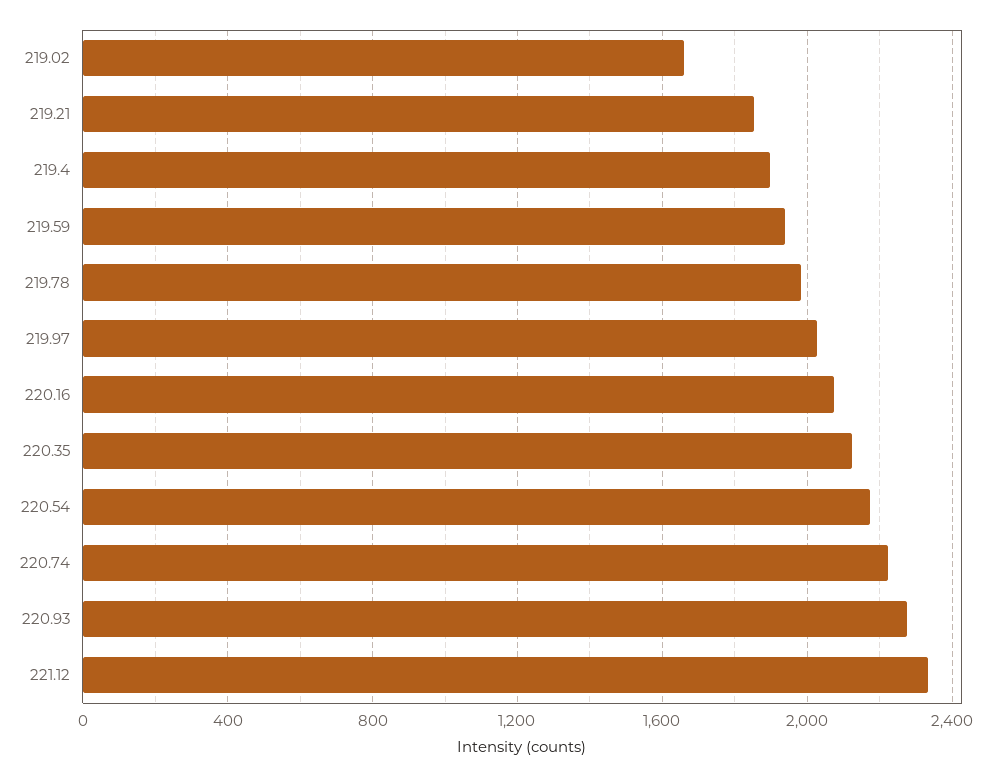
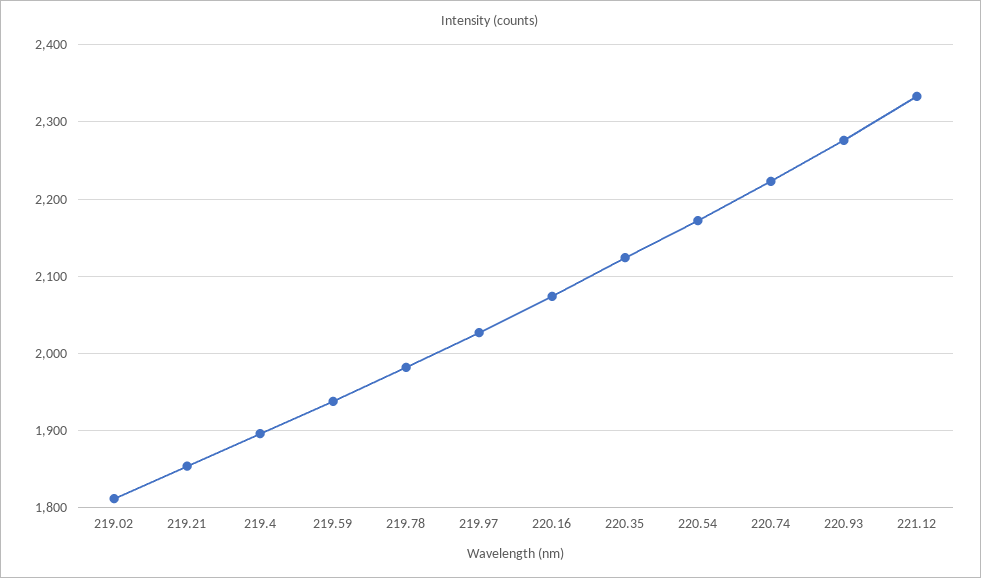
  {
-   "219.02": 1650,
+   "219.02": 1810,
    "219.21": 1850,
    "219.4": 1900,
    "219.59": 1940,
    "219.78": 1980,
    "219.97": 2030,
    "220.16": 2070,
    "220.35": 2120,
    "220.54": 2170,
    "220.74": 2220,
    "220.93": 2280,
    "221.12": 2330
  }

